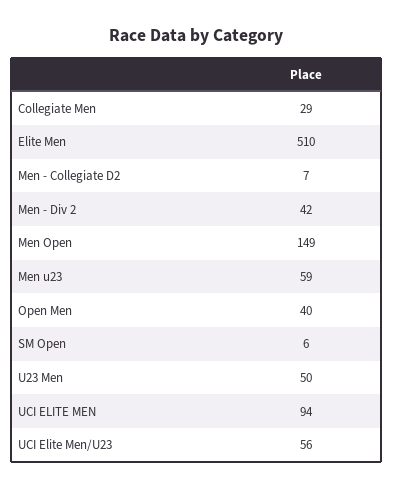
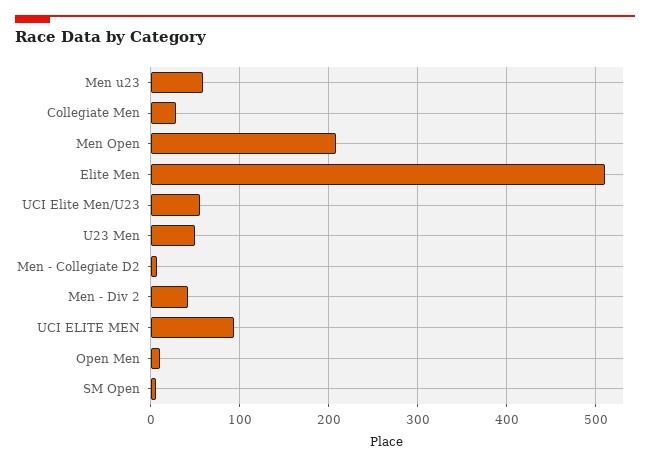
  {
    "Collegiate Men": 29,
    "Elite Men": 510,
    "Men - Collegiate D2": 7,
    "Men - Div 2": 42,
-   "Men Open": 149,
+   "Men Open": 210,
    "Men u23": 59,
-   "Open Men": 40,
+   "Open Men": 10,
    "SM Open": 6,
    "U23 Men": 50,
    "UCI ELITE MEN": 94,
    "UCI Elite Men/U23": 56
  }

